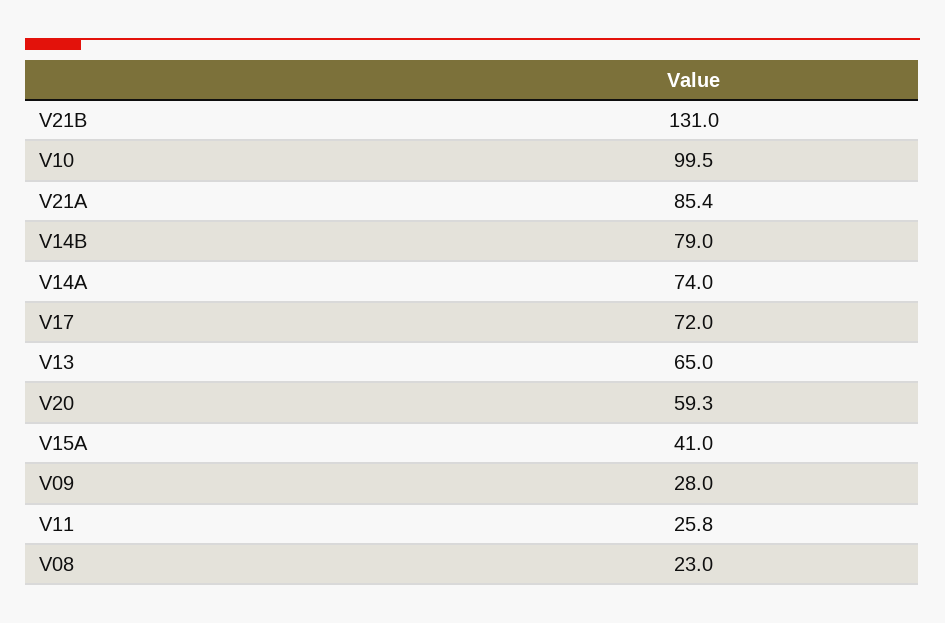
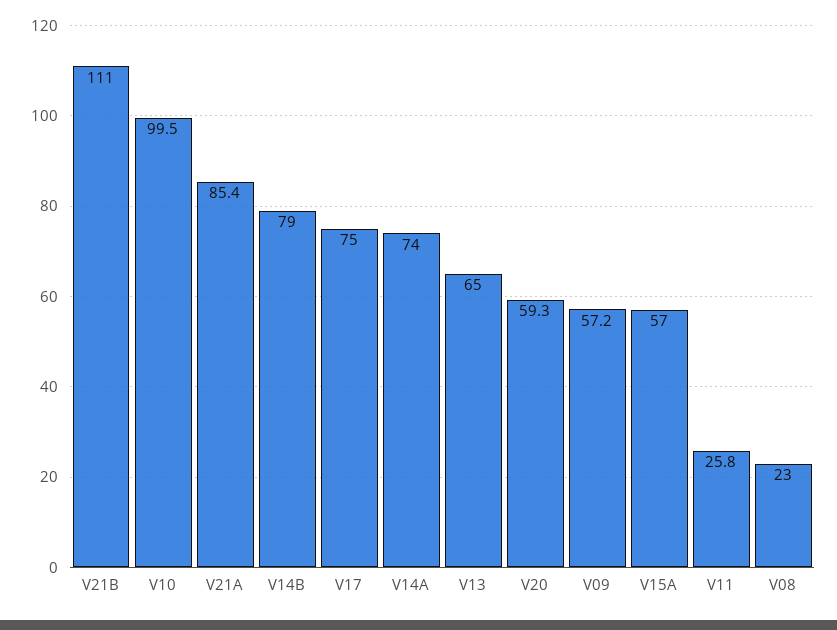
  {
-   "V21B": 131,
+   "V21B": 111,
    "V10": 99.5,
    "V21A": 85.4,
    "V14B": 79,
    "V14A": 74,
-   "V17": 72,
+   "V17": 75,
    "V13": 65,
    "V20": 59.3,
-   "V15A": 41,
+   "V15A": 57,
-   "V09": 28,
+   "V09": 57.2,
    "V11": 25.8,
    "V08": 23
  }

